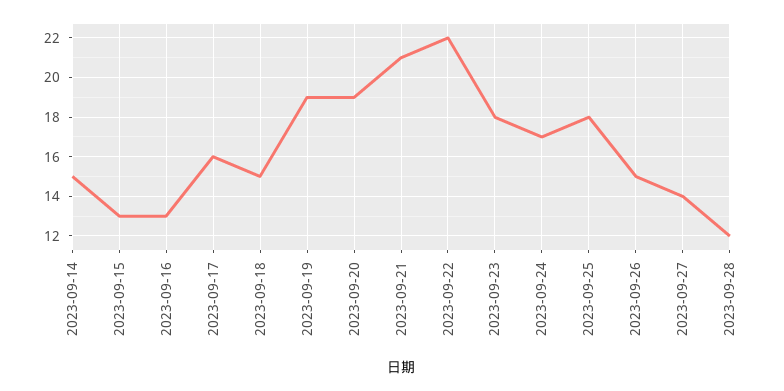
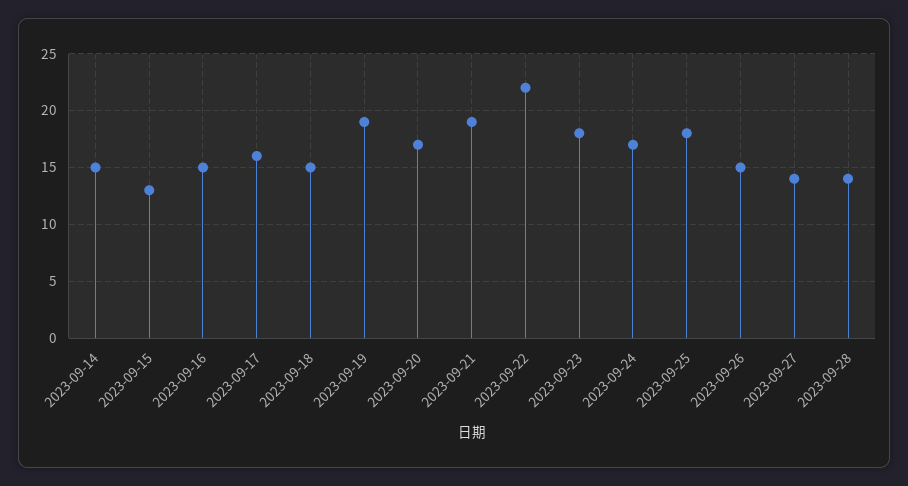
  {
    "2023-09-14": 15,
    "2023-09-15": 13,
-   "2023-09-16": 13,
+   "2023-09-16": 15,
    "2023-09-17": 16,
    "2023-09-18": 15,
    "2023-09-19": 19,
-   "2023-09-20": 19,
+   "2023-09-20": 17,
-   "2023-09-21": 21,
+   "2023-09-21": 19,
    "2023-09-22": 22,
    "2023-09-23": 18,
    "2023-09-24": 17,
    "2023-09-25": 18,
    "2023-09-26": 15,
    "2023-09-27": 14,
-   "2023-09-28": 12
+   "2023-09-28": 14
  }

